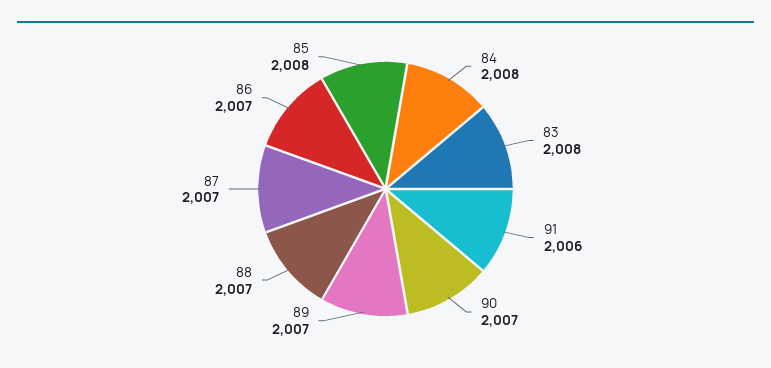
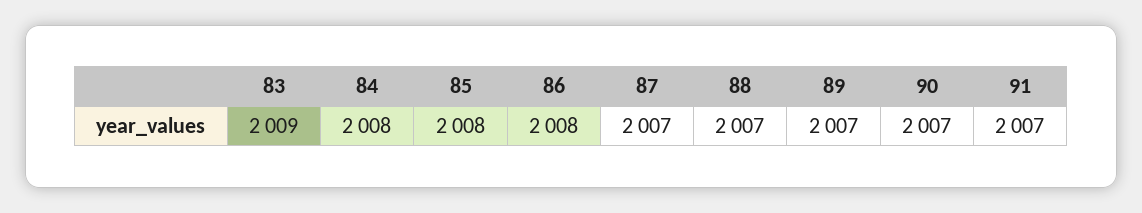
  {
    "84": 2008,
-   "83": 2008,
+   "83": 2009,
-   "91": 2006,
+   "91": 2007,
    "90": 2007,
    "89": 2007,
    "88": 2007,
    "87": 2007,
-   "86": 2007,
+   "86": 2008,
    "85": 2008
  }

